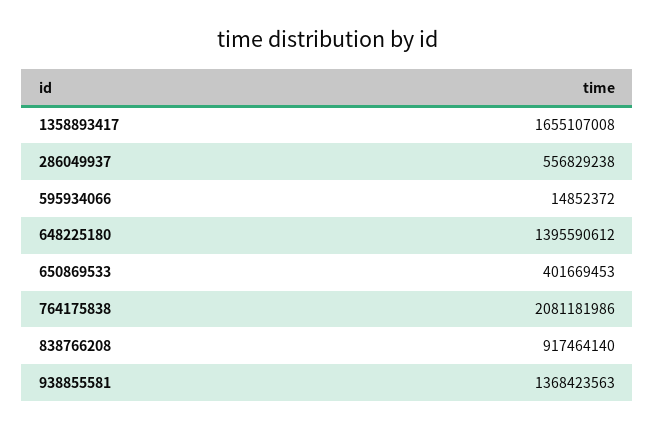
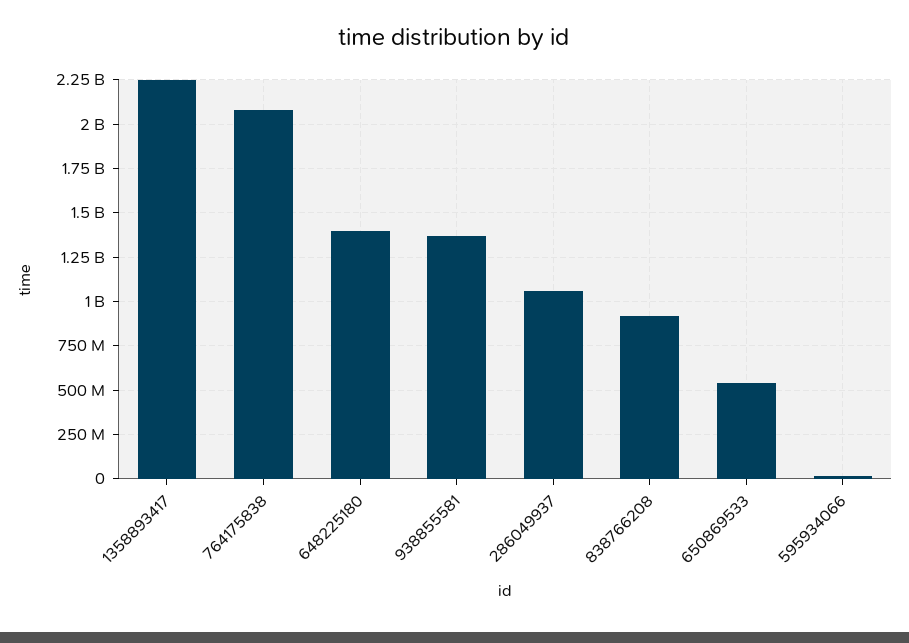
  {
-   "1358893417": 1655107008,
+   "1358893417": 2250000000,
-   "286049937": 556829238,
+   "286049937": 1050000000,
    "595934066": 14852372,
    "648225180": 1395590612,
-   "650869533": 401669453,
+   "650869533": 550000000,
    "764175838": 2081181986,
    "838766208": 917464140,
    "938855581": 1368423563
  }

